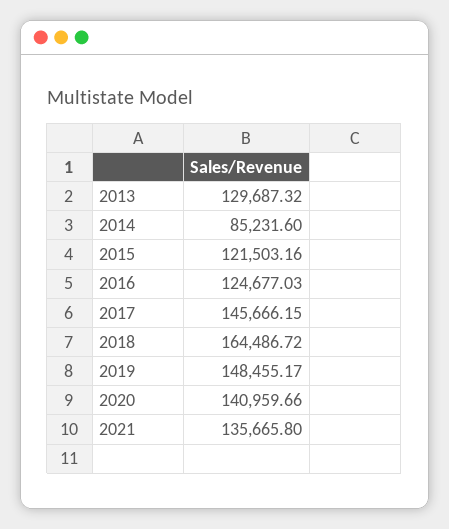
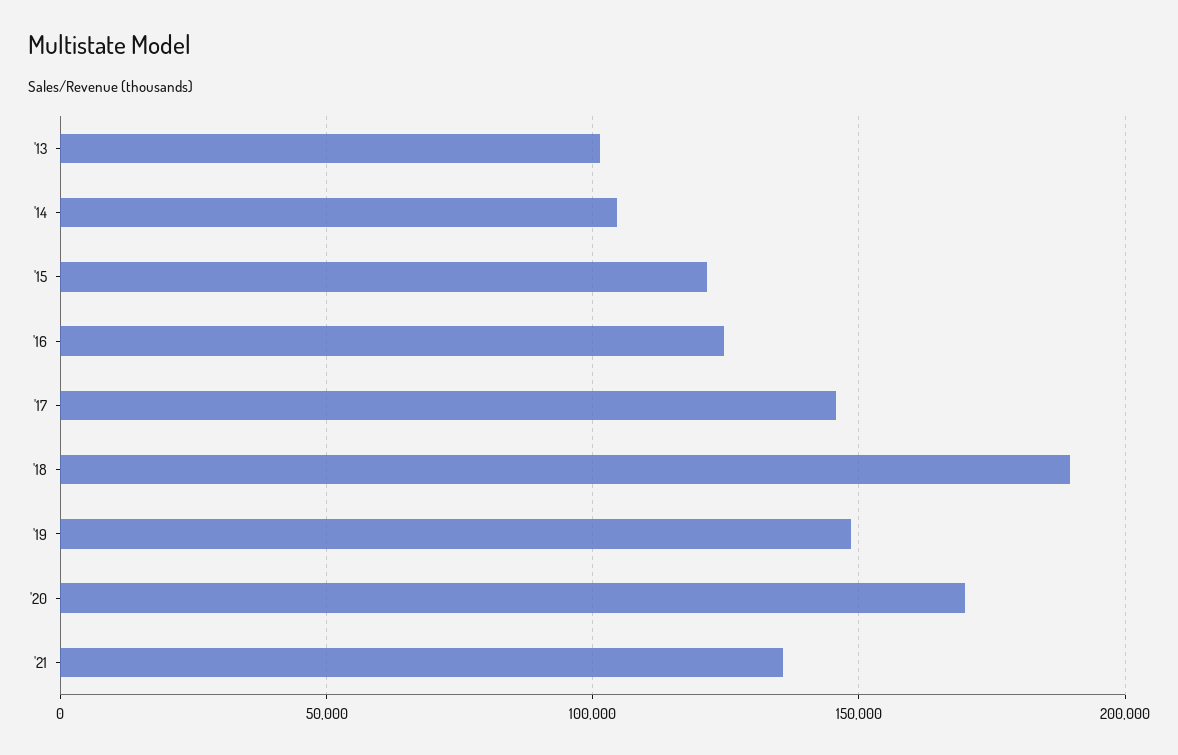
  {
-   "2013": 129687.32,
+   "2013": 100000,
-   "2014": 85231.6,
+   "2014": 105000,
    "2015": 121503.16,
    "2016": 124677.03,
    "2017": 145666.15,
-   "2018": 164486.72,
+   "2018": 190000,
    "2019": 148455.17,
-   "2020": 140959.66,
+   "2020": 170000,
    "2021": 135665.8
  }

